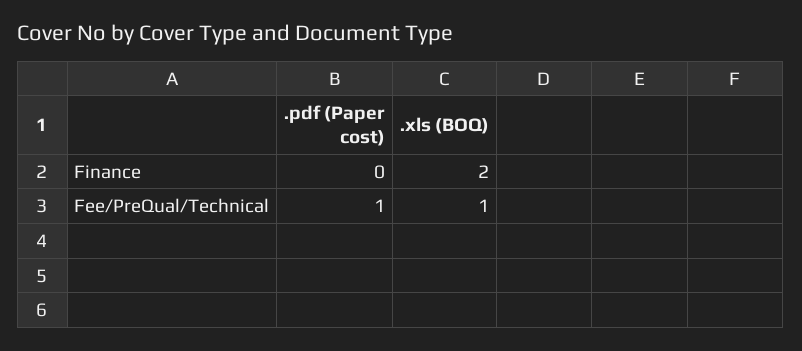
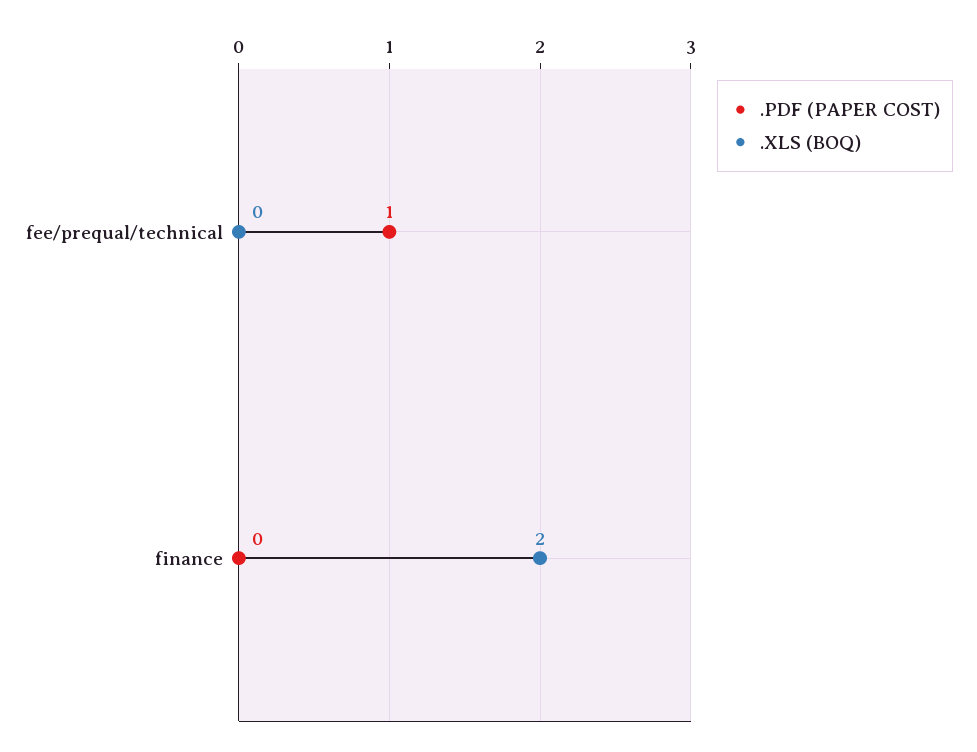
  {
    ".pdf (Paper cost)": {
      "Finance": 0,
      "Fee/PreQual/Technical": 1
    },
    ".xls (BOQ)": {
      "Finance": 2,
-     "Fee/PreQual/Technical": 1
+     "Fee/PreQual/Technical": 0
    }
  }

